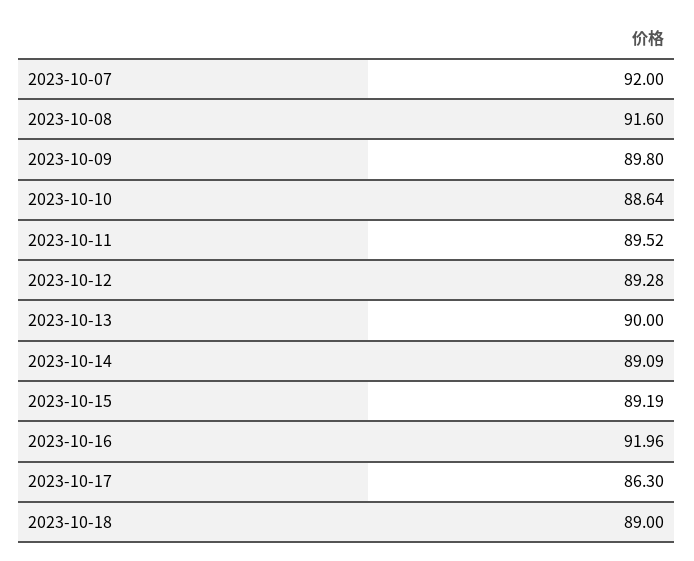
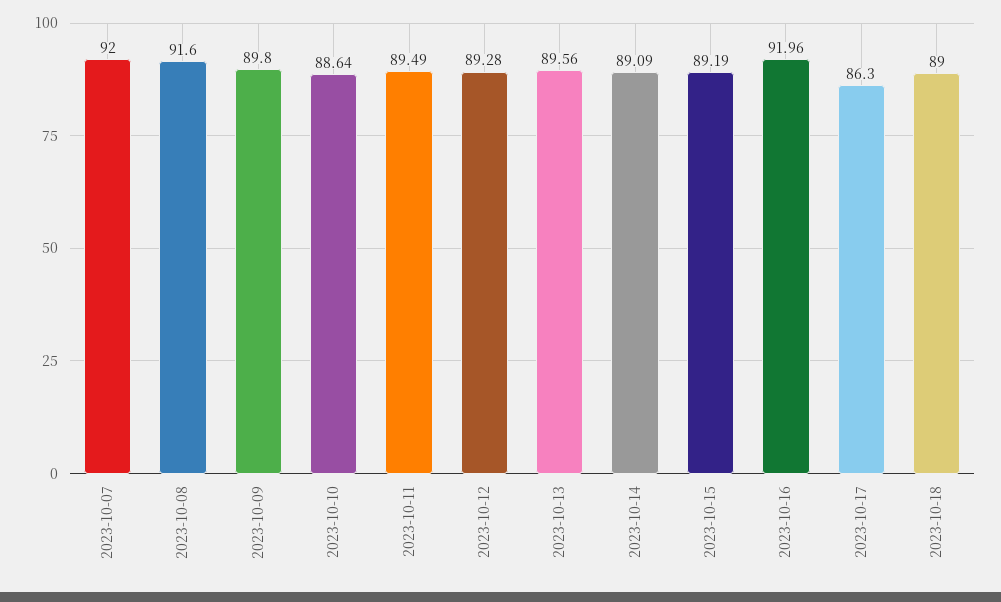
  {
    "2023-10-07": 92,
    "2023-10-08": 91.6,
    "2023-10-09": 89.8,
    "2023-10-10": 88.64,
-   "2023-10-11": 89.52,
+   "2023-10-11": 89.49,
    "2023-10-12": 89.28,
-   "2023-10-13": 90,
+   "2023-10-13": 89.56,
    "2023-10-14": 89.09,
    "2023-10-15": 89.19,
    "2023-10-16": 91.96,
    "2023-10-17": 86.3,
    "2023-10-18": 89
  }

